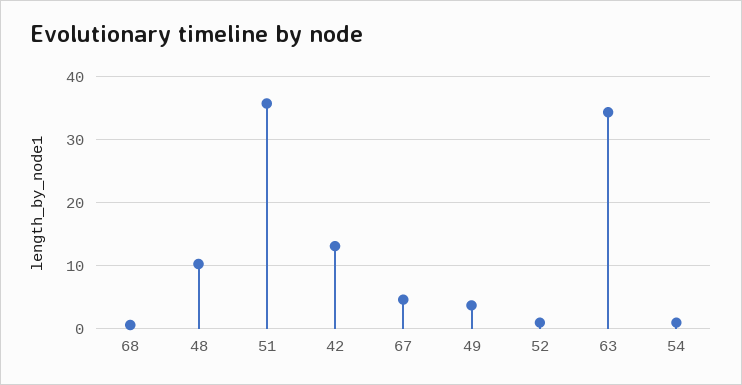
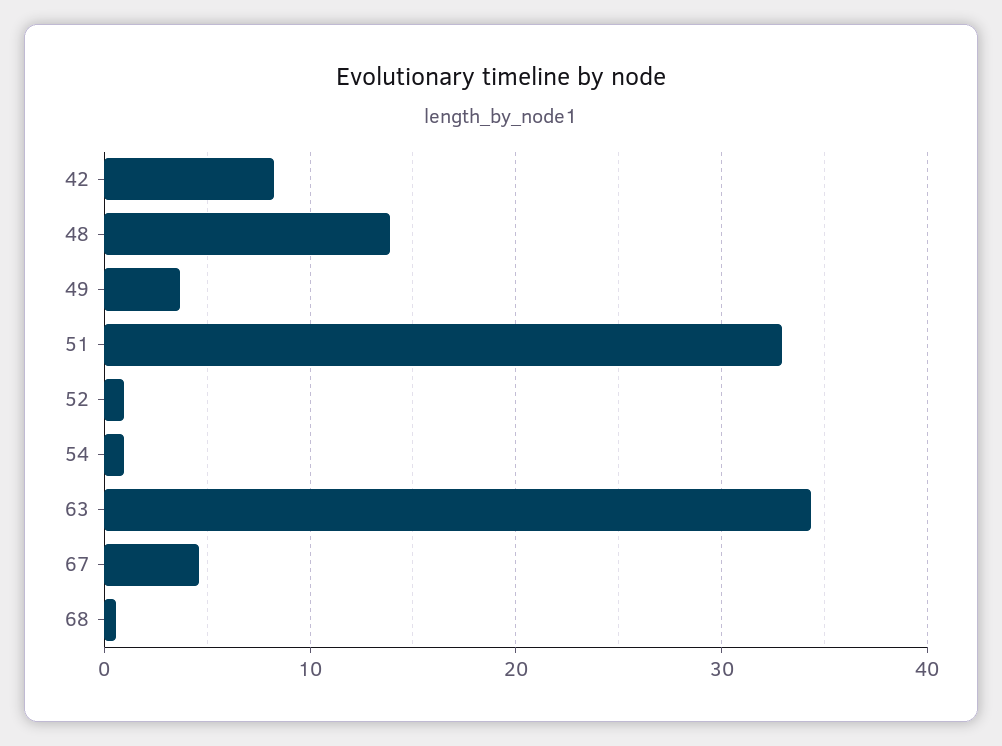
  {
    "68": 1,
-   "48": 10,
+   "48": 14,
-   "51": 36,
+   "51": 33,
-   "42": 13,
+   "42": 8,
    "67": 5,
    "49": 4,
    "52": 1,
    "63": 34,
    "54": 1
  }

